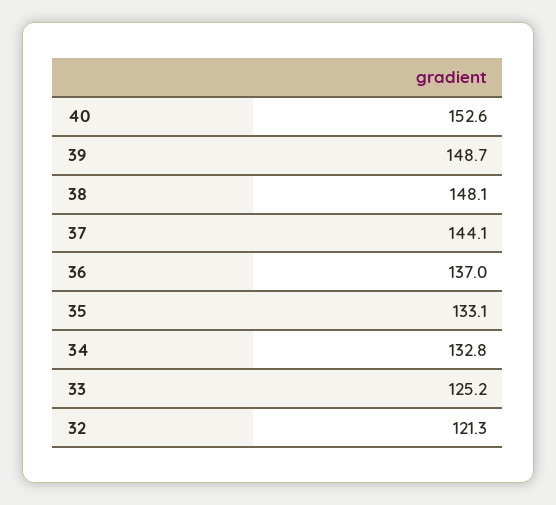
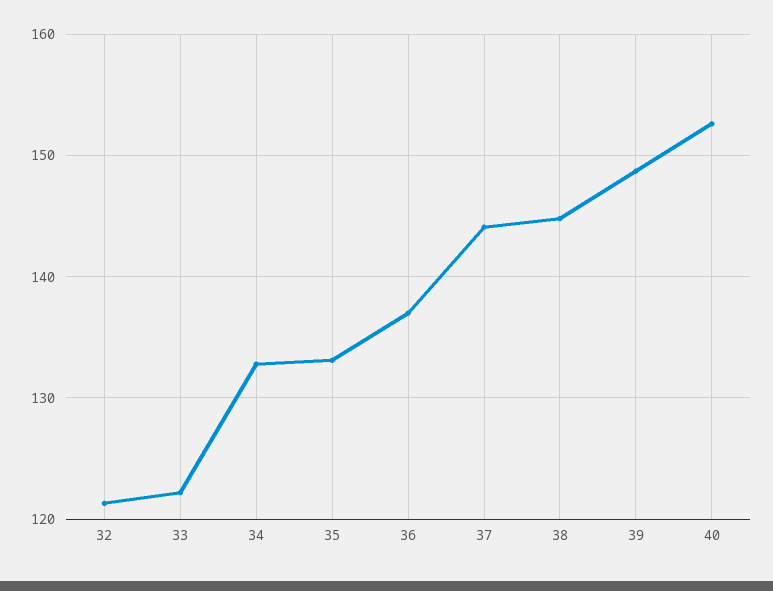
  {
    "40": 152.6,
    "39": 148.7,
-   "38": 148.1,
+   "38": 145,
    "37": 144.1,
    "36": 137,
    "35": 133.1,
    "34": 132.8,
-   "33": 125.2,
+   "33": 122,
    "32": 121.3
  }

